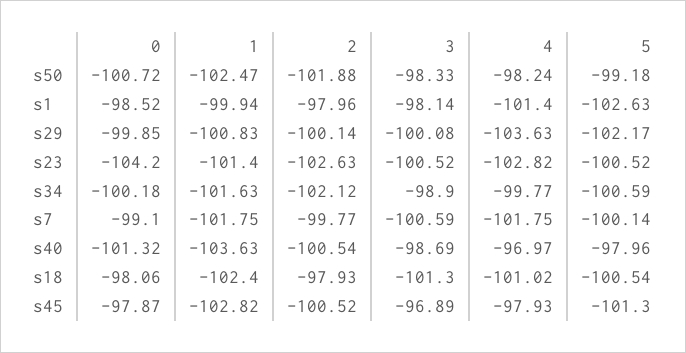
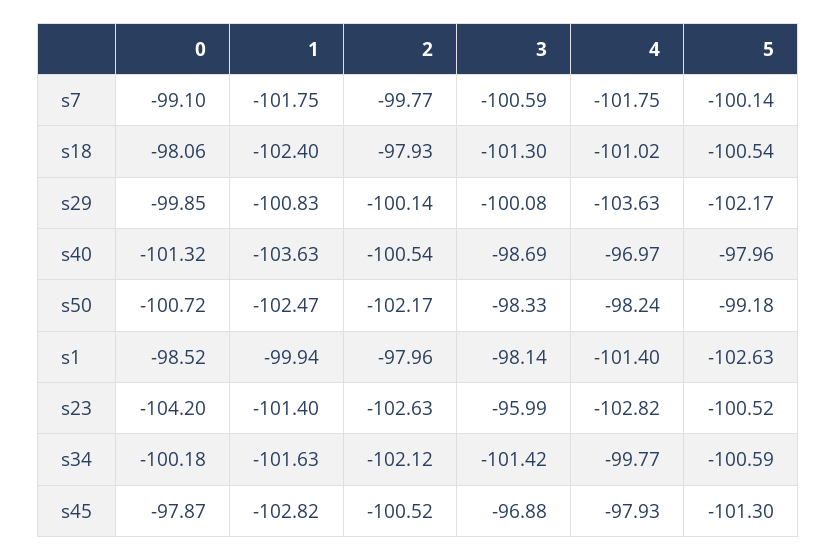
  {
    "0": {
      "s50": -100.72,
      "s1": -98.52,
      "s29": -99.85,
      "s23": -104.2,
      "s34": -100.18,
      "s7": -99.1,
      "s40": -101.32,
      "s18": -98.06,
      "s45": -97.87
    },
    "1": {
      "s50": -102.47,
      "s1": -99.94,
      "s29": -100.83,
      "s23": -101.4,
      "s34": -101.63,
      "s7": -101.75,
      "s40": -103.63,
      "s18": -102.4,
      "s45": -102.82
    },
    "2": {
-     "s50": -101.88,
+     "s50": -102.17,
      "s1": -97.96,
      "s29": -100.14,
      "s23": -102.63,
      "s34": -102.12,
      "s7": -99.77,
      "s40": -100.54,
      "s18": -97.93,
      "s45": -100.52
    },
    "3": {
      "s50": -98.33,
      "s1": -98.14,
      "s29": -100.08,
-     "s23": -100.52,
+     "s23": -95.99,
-     "s34": -98.9,
+     "s34": -101.42,
      "s7": -100.59,
      "s40": -98.69,
      "s18": -101.3,
-     "s45": -96.89
+     "s45": -96.88
    },
    "4": {
      "s50": -98.24,
      "s1": -101.4,
      "s29": -103.63,
      "s23": -102.82,
      "s34": -99.77,
      "s7": -101.75,
      "s40": -96.97,
      "s18": -101.02,
      "s45": -97.93
    },
    "5": {
      "s50": -99.18,
      "s1": -102.63,
      "s29": -102.17,
      "s23": -100.52,
      "s34": -100.59,
      "s7": -100.14,
      "s40": -97.96,
      "s18": -100.54,
      "s45": -101.3
    }
  }

